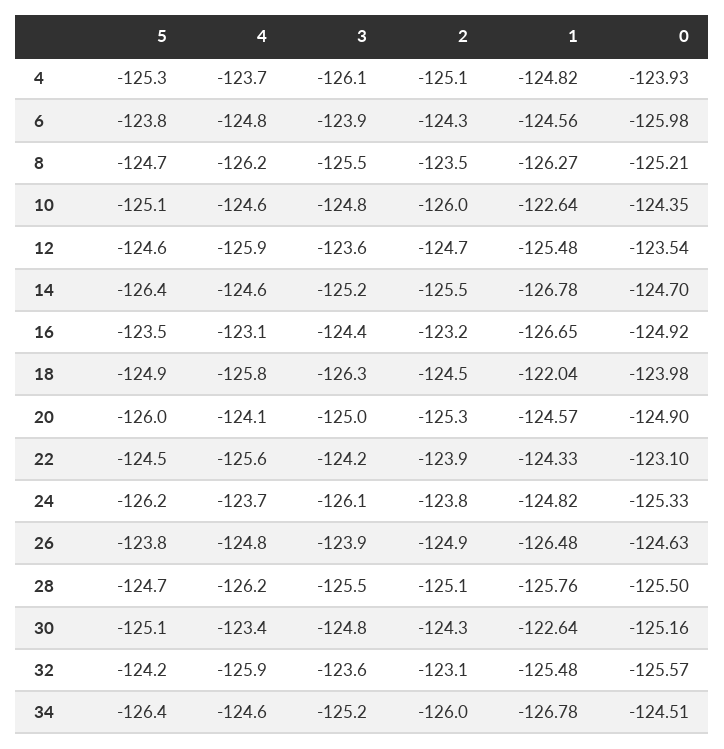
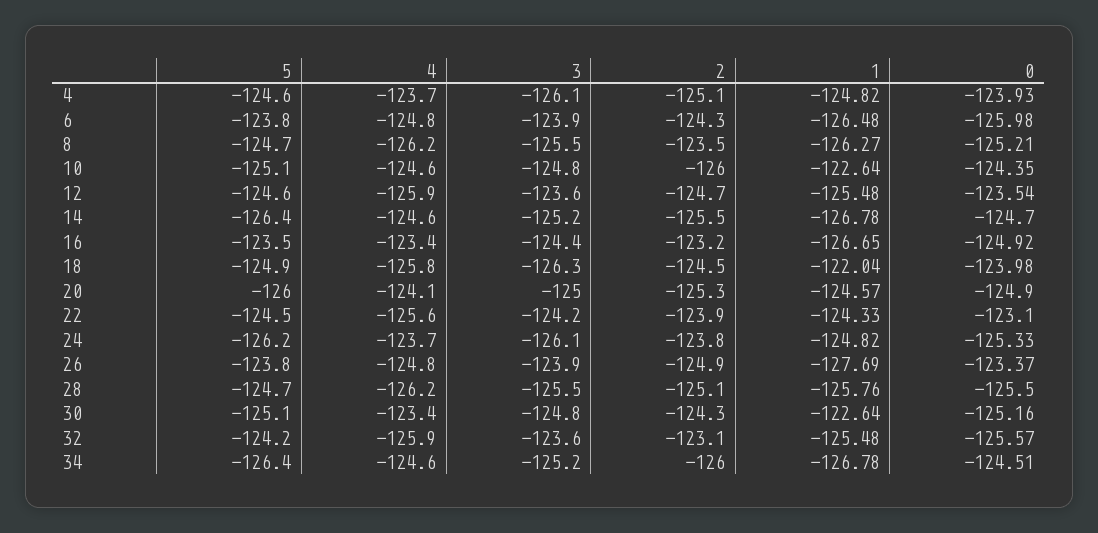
  {
    "5": {
-     "4": -125.3,
+     "4": -124.6,
      "6": -123.8,
      "8": -124.7,
      "10": -125.1,
      "12": -124.6,
      "14": -126.4,
      "16": -123.5,
      "18": -124.9,
      "20": -126,
      "22": -124.5,
      "24": -126.2,
      "26": -123.8,
      "28": -124.7,
      "30": -125.1,
      "32": -124.2,
      "34": -126.4
    },
    "4": {
      "4": -123.7,
      "6": -124.8,
      "8": -126.2,
      "10": -124.6,
      "12": -125.9,
      "14": -124.6,
-     "16": -123.1,
+     "16": -123.4,
      "18": -125.8,
      "20": -124.1,
      "22": -125.6,
      "24": -123.7,
      "26": -124.8,
      "28": -126.2,
      "30": -123.4,
      "32": -125.9,
      "34": -124.6
    },
    "3": {
      "4": -126.1,
      "6": -123.9,
      "8": -125.5,
      "10": -124.8,
      "12": -123.6,
      "14": -125.2,
      "16": -124.4,
      "18": -126.3,
      "20": -125,
      "22": -124.2,
      "24": -126.1,
      "26": -123.9,
      "28": -125.5,
      "30": -124.8,
      "32": -123.6,
      "34": -125.2
    },
    "2": {
      "4": -125.1,
      "6": -124.3,
      "8": -123.5,
      "10": -126,
      "12": -124.7,
      "14": -125.5,
      "16": -123.2,
      "18": -124.5,
      "20": -125.3,
      "22": -123.9,
      "24": -123.8,
      "26": -124.9,
      "28": -125.1,
      "30": -124.3,
      "32": -123.1,
      "34": -126
    },
    "1": {
      "4": -124.82,
-     "6": -124.56,
+     "6": -126.48,
      "8": -126.27,
      "10": -122.64,
      "12": -125.48,
      "14": -126.78,
      "16": -126.65,
      "18": -122.04,
      "20": -124.57,
      "22": -124.33,
      "24": -124.82,
-     "26": -126.48,
+     "26": -127.69,
      "28": -125.76,
      "30": -122.64,
      "32": -125.48,
      "34": -126.78
    },
    "0": {
      "4": -123.93,
      "6": -125.98,
      "8": -125.21,
      "10": -124.35,
      "12": -123.54,
      "14": -124.7,
      "16": -124.92,
      "18": -123.98,
      "20": -124.9,
      "22": -123.1,
      "24": -125.33,
-     "26": -124.63,
+     "26": -123.37,
      "28": -125.5,
      "30": -125.16,
      "32": -125.57,
      "34": -124.51
    }
  }

